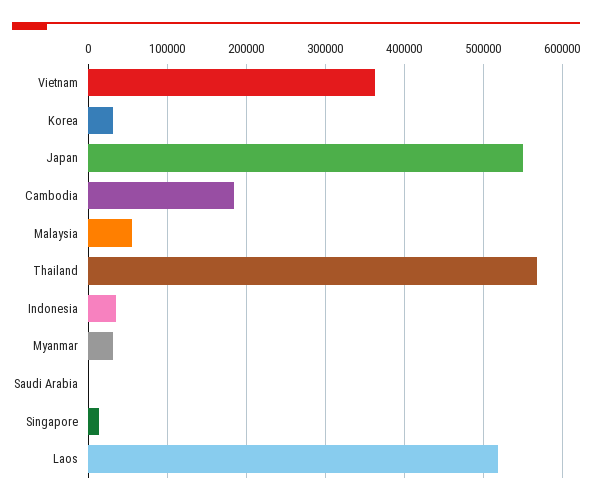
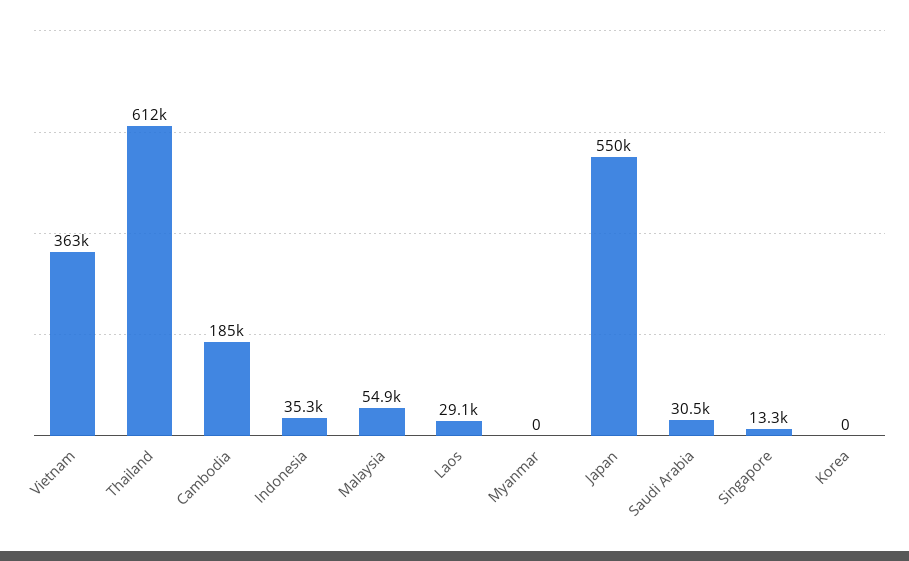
  {
    "Vietnam": 363000,
-   "Korea": 30000,
+   "Korea": 0,
    "Japan": 550000,
    "Cambodia": 185000,
    "Malaysia": 54900,
-   "Thailand": 570000,
+   "Thailand": 612000,
    "Indonesia": 35300,
-   "Myanmar": 30000,
+   "Myanmar": 0,
-   "Saudi Arabia": 0,
+   "Saudi Arabia": 30500,
    "Singapore": 13300,
-   "Laos": 520000
+   "Laos": 29100
  }

